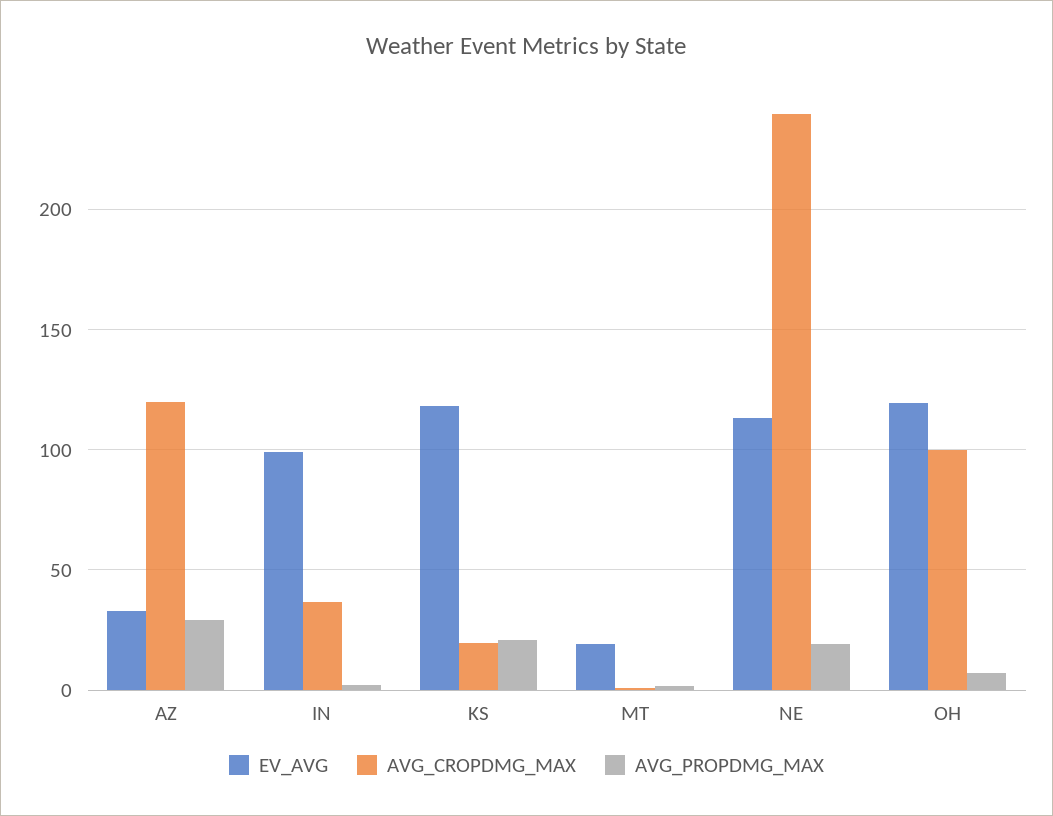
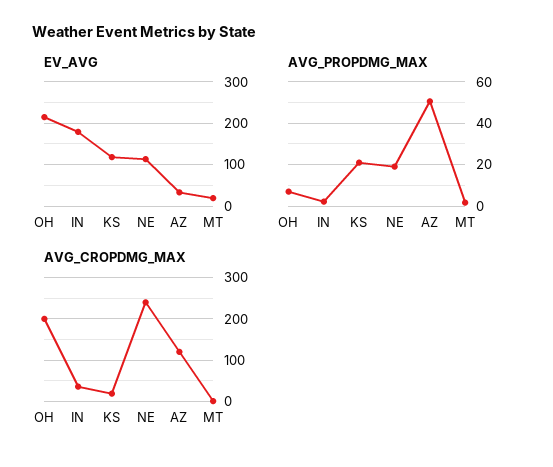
  {
    "EV_AVG": {
      "AZ": 35,
-     "IN": 100,
+     "IN": 180,
      "KS": 120,
      "MT": 20,
      "NE": 115,
-     "OH": 120
+     "OH": 220
    },
    "AVG_CROPDMG_MAX": {
      "AZ": 120,
      "IN": 35,
      "KS": 20,
      "MT": 0,
      "NE": 240,
-     "OH": 100
+     "OH": 200
    },
    "AVG_PROPDMG_MAX": {
-     "AZ": 30,
+     "AZ": 50,
      "IN": 0,
      "KS": 20,
      "MT": 0,
      "NE": 20,
      "OH": 5
    }
  }

